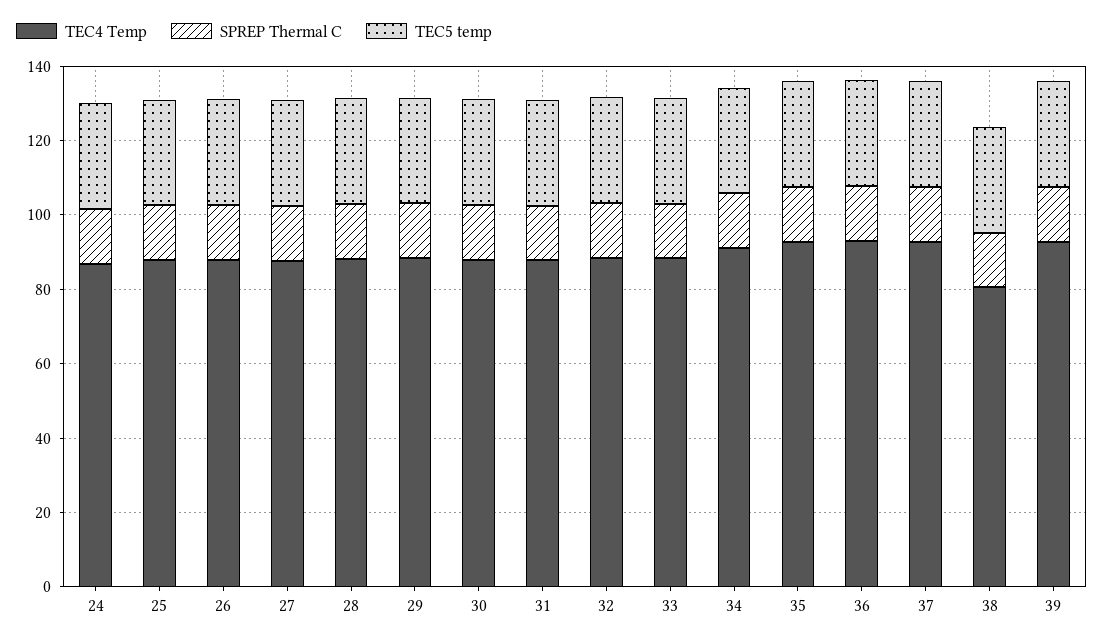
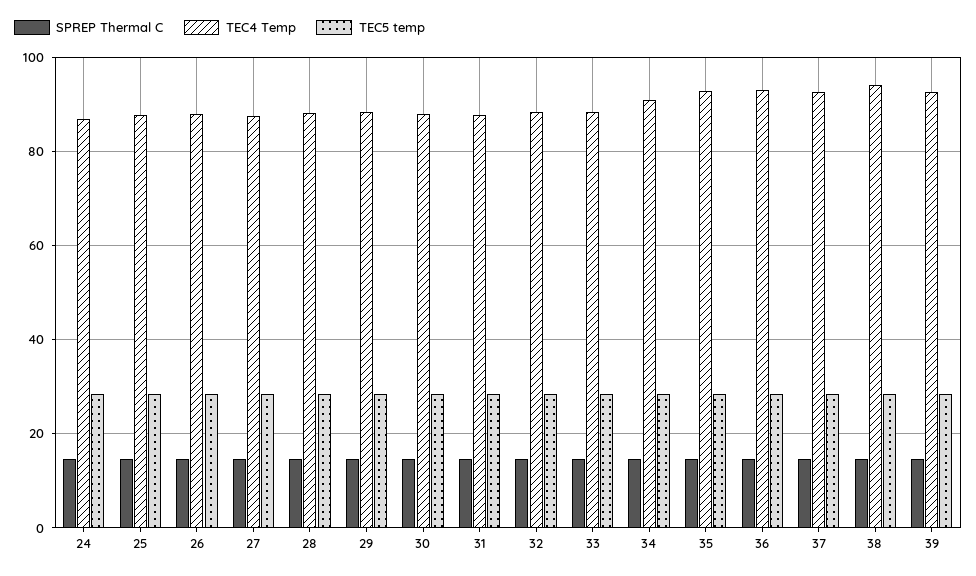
  {
    "TEC4 Temp": {
      "24": 86,
      "25": 88,
      "26": 88,
      "27": 88,
      "28": 88,
      "29": 88,
      "30": 88,
      "31": 88,
      "32": 88,
      "33": 88,
      "34": 92,
      "35": 92,
      "36": 94,
      "37": 92,
-     "38": 80,
+     "38": 94,
      "39": 92
    },
    "SPREP Thermal C": {
      "24": 14,
      "25": 14,
      "26": 14,
      "27": 14,
      "28": 14,
      "29": 14,
      "30": 14,
      "31": 14,
      "32": 14,
      "33": 14,
      "34": 14,
      "35": 14,
      "36": 14,
      "37": 14,
      "38": 14,
      "39": 14
    },
    "TEC5 temp": {
      "24": 28,
      "25": 28,
      "26": 28,
      "27": 28,
      "28": 28,
      "29": 28,
      "30": 28,
      "31": 28,
      "32": 28,
      "33": 28,
      "34": 28,
      "35": 28,
      "36": 28,
      "37": 28,
      "38": 28,
      "39": 28
    }
  }

